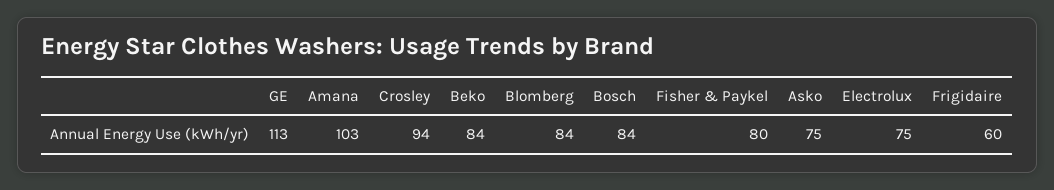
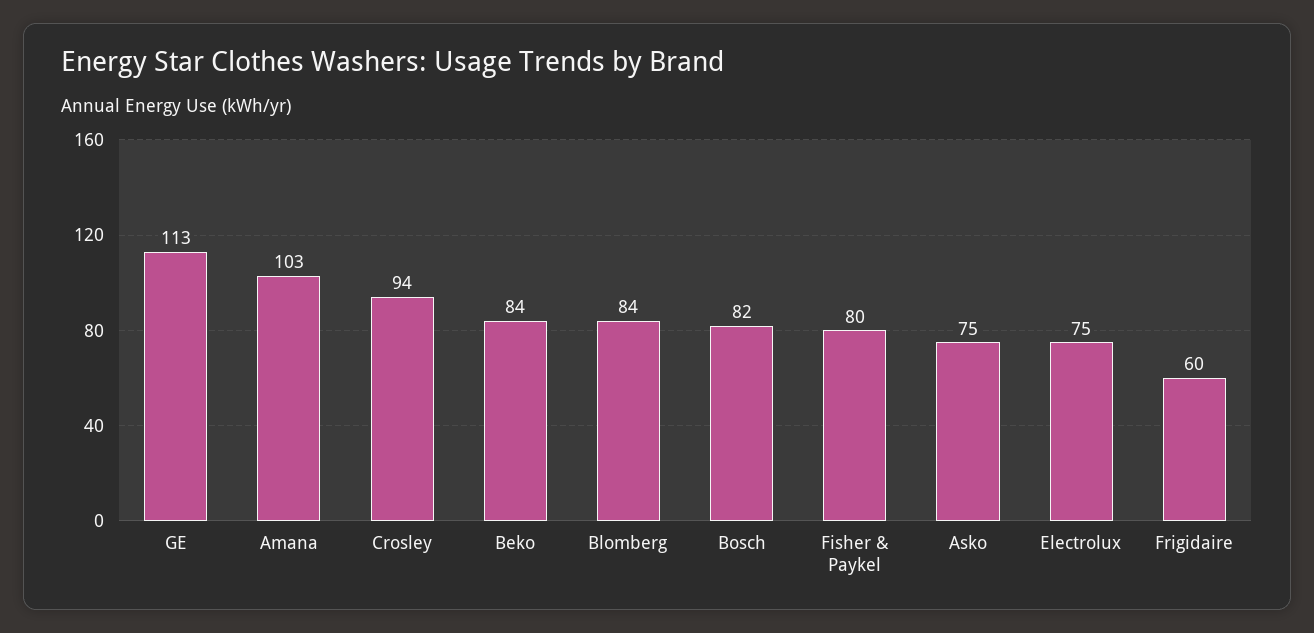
  {
    "GE": 113,
    "Amana": 103,
    "Crosley": 94,
    "Beko": 84,
    "Blomberg": 84,
-   "Bosch": 84,
+   "Bosch": 82,
    "Fisher & Paykel": 80,
    "Asko": 75,
    "Electrolux": 75,
    "Frigidaire": 60
  }

